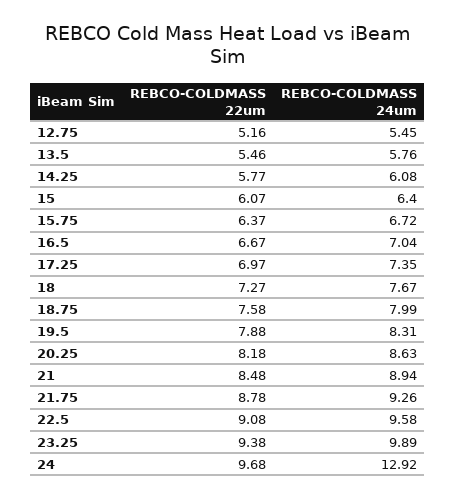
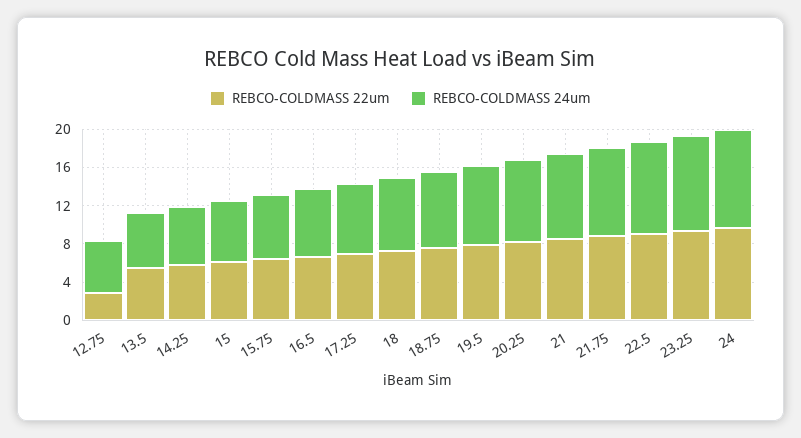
  {
    "REBCO-COLDMASS 22um": {
-     "12.75": 5.16,
+     "12.75": 3,
      "13.5": 5.46,
      "14.25": 5.77,
      "15": 6.07,
      "15.75": 6.37,
      "16.5": 6.67,
      "17.25": 6.97,
      "18": 7.27,
      "18.75": 7.58,
      "19.5": 7.88,
      "20.25": 8.18,
      "21": 8.48,
      "21.75": 8.78,
      "22.5": 9.08,
      "23.25": 9.38,
      "24": 9.68
    },
    "REBCO-COLDMASS 24um": {
      "12.75": 5.45,
      "13.5": 5.76,
      "14.25": 6.08,
      "15": 6.4,
      "15.75": 6.72,
      "16.5": 7.04,
      "17.25": 7.35,
      "18": 7.67,
      "18.75": 7.99,
      "19.5": 8.31,
      "20.25": 8.63,
      "21": 8.94,
      "21.75": 9.26,
      "22.5": 9.58,
      "23.25": 9.89,
-     "24": 12.92
+     "24": 10
    }
  }

